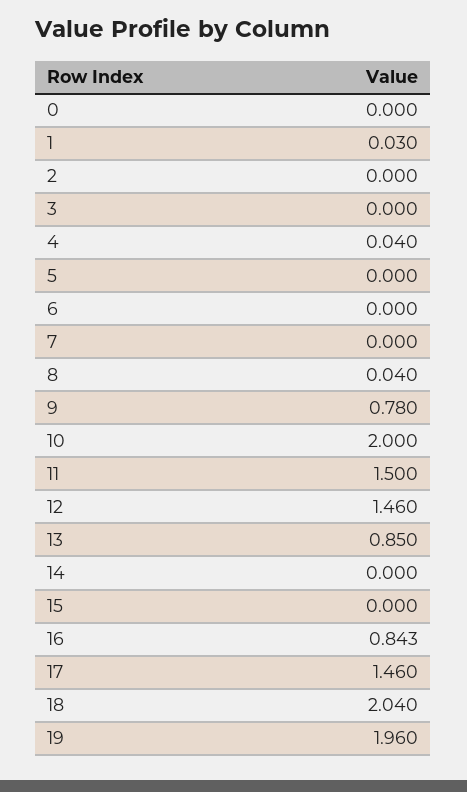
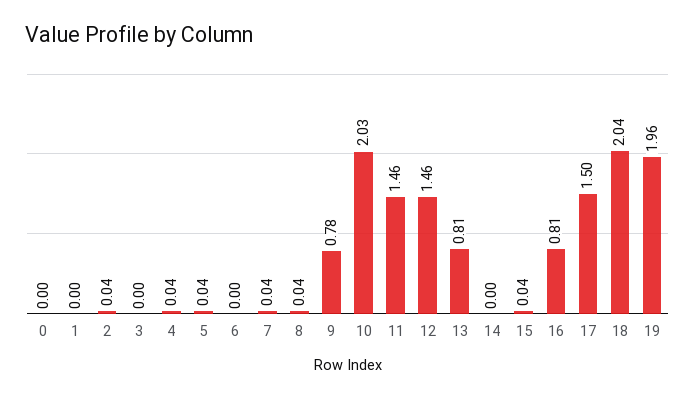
  {
    "0": 0,
-   "1": 0.03,
+   "1": 0,
-   "2": 0,
+   "2": 0.04,
    "3": 0,
    "4": 0.04,
-   "5": 0,
+   "5": 0.04,
    "6": 0,
-   "7": 0,
+   "7": 0.04,
    "8": 0.04,
    "9": 0.78,
-   "10": 2,
+   "10": 2.03,
-   "11": 1.5,
+   "11": 1.46,
    "12": 1.46,
-   "13": 0.85,
+   "13": 0.81,
    "14": 0,
-   "15": 0,
+   "15": 0.04,
-   "16": 0.843,
+   "16": 0.81,
-   "17": 1.46,
+   "17": 1.5,
    "18": 2.04,
    "19": 1.96
  }

